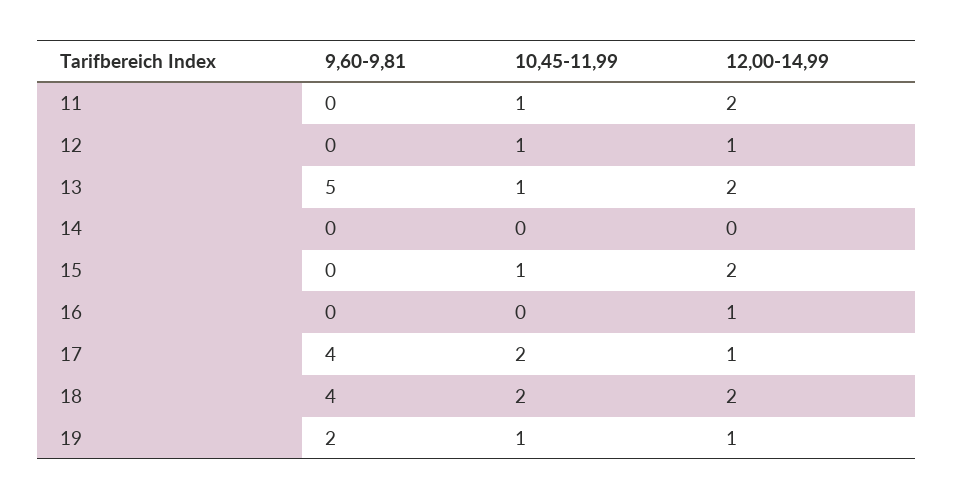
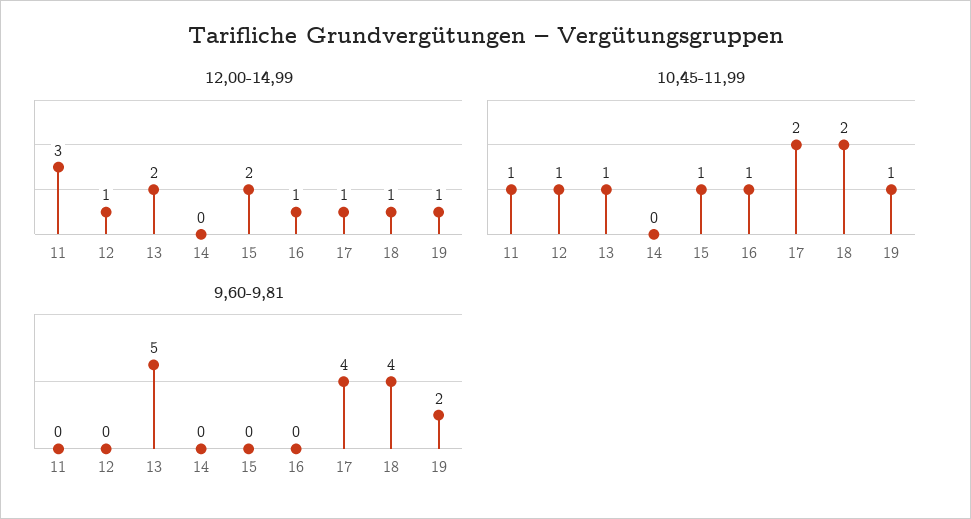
  {
    "9,60-9,81": {
      "11": 0,
      "12": 0,
      "13": 5,
      "14": 0,
      "15": 0,
      "16": 0,
      "17": 4,
      "18": 4,
      "19": 2
    },
    "10,45-11,99": {
      "11": 1,
      "12": 1,
      "13": 1,
      "14": 0,
      "15": 1,
-     "16": 0,
+     "16": 1,
      "17": 2,
      "18": 2,
      "19": 1
    },
    "12,00-14,99": {
-     "11": 2,
+     "11": 3,
      "12": 1,
      "13": 2,
      "14": 0,
      "15": 2,
      "16": 1,
      "17": 1,
-     "18": 2,
+     "18": 1,
      "19": 1
    }
  }

